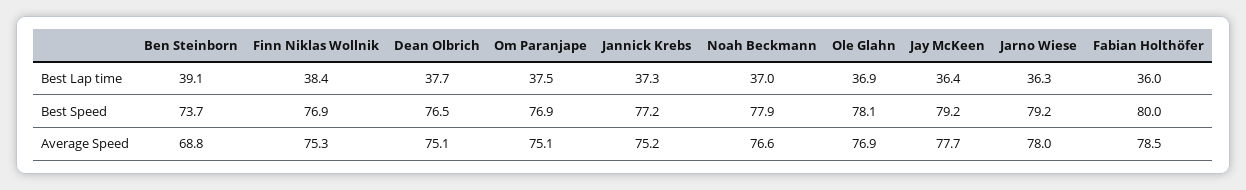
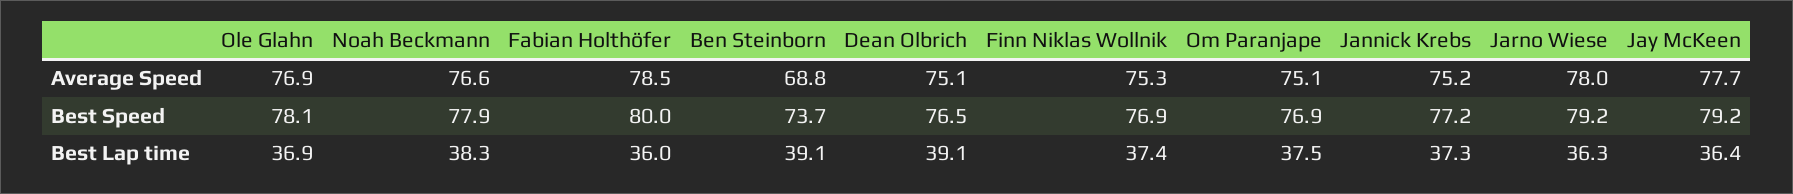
  {
    "Ben Steinborn": {
      "Best Lap time": 39.1,
      "Best Speed": 73.7,
      "Average Speed": 68.8
    },
    "Finn Niklas Wollnik": {
-     "Best Lap time": 38.4,
+     "Best Lap time": 37.4,
      "Best Speed": 76.9,
      "Average Speed": 75.3
    },
    "Dean Olbrich": {
-     "Best Lap time": 37.7,
+     "Best Lap time": 39.1,
      "Best Speed": 76.5,
      "Average Speed": 75.1
    },
    "Om Paranjape": {
      "Best Lap time": 37.5,
      "Best Speed": 76.9,
      "Average Speed": 75.1
    },
    "Jannick Krebs": {
      "Best Lap time": 37.3,
      "Best Speed": 77.2,
      "Average Speed": 75.2
    },
    "Noah Beckmann": {
-     "Best Lap time": 37,
+     "Best Lap time": 38.3,
      "Best Speed": 77.9,
      "Average Speed": 76.6
    },
    "Ole Glahn": {
      "Best Lap time": 36.9,
      "Best Speed": 78.1,
      "Average Speed": 76.9
    },
    "Jay McKeen": {
      "Best Lap time": 36.4,
      "Best Speed": 79.2,
      "Average Speed": 77.7
    },
    "Jarno Wiese": {
      "Best Lap time": 36.3,
      "Best Speed": 79.2,
      "Average Speed": 78
    },
    "Fabian Holthöfer": {
      "Best Lap time": 36,
      "Best Speed": 80,
      "Average Speed": 78.5
    }
  }

